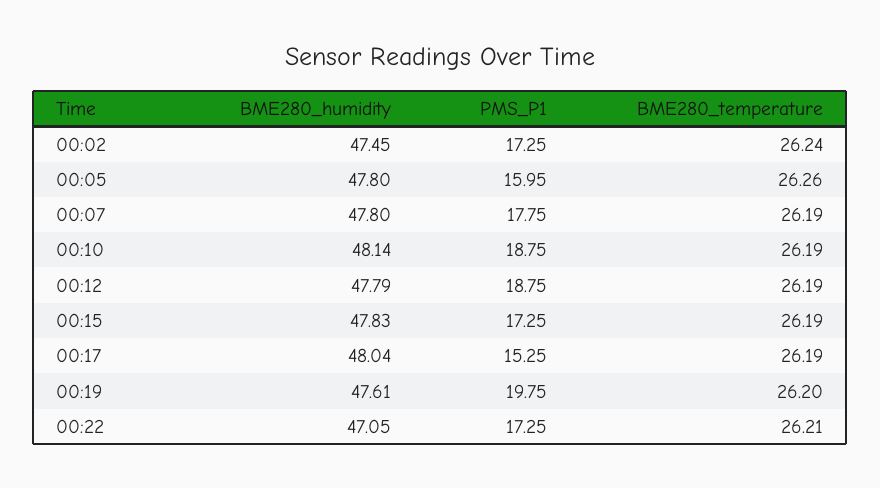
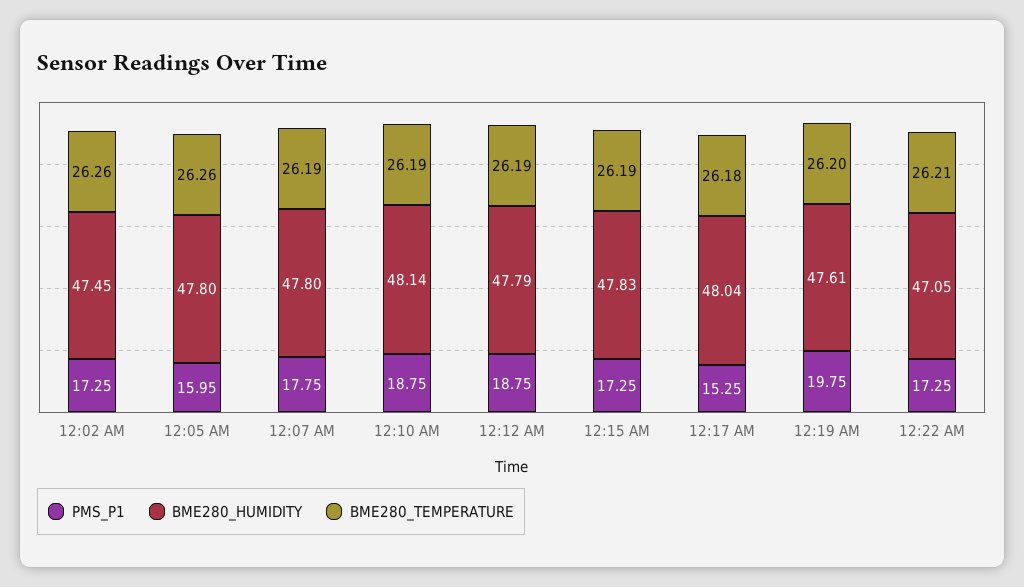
  {
    "BME280_humidity": {
      "00:02": 47.45,
      "00:05": 47.8,
      "00:07": 47.8,
      "00:10": 48.14,
      "00:12": 47.79,
      "00:15": 47.83,
      "00:17": 48.04,
      "00:19": 47.61,
      "00:22": 47.05
    },
    "PMS_P1": {
      "00:02": 17.25,
      "00:05": 15.95,
      "00:07": 17.75,
      "00:10": 18.75,
      "00:12": 18.75,
      "00:15": 17.25,
      "00:17": 15.25,
      "00:19": 19.75,
      "00:22": 17.25
    },
    "BME280_temperature": {
-     "00:02": 26.24,
+     "00:02": 26.26,
      "00:05": 26.26,
      "00:07": 26.19,
      "00:10": 26.19,
      "00:12": 26.19,
      "00:15": 26.19,
-     "00:17": 26.19,
+     "00:17": 26.18,
      "00:19": 26.2,
      "00:22": 26.21
    }
  }

